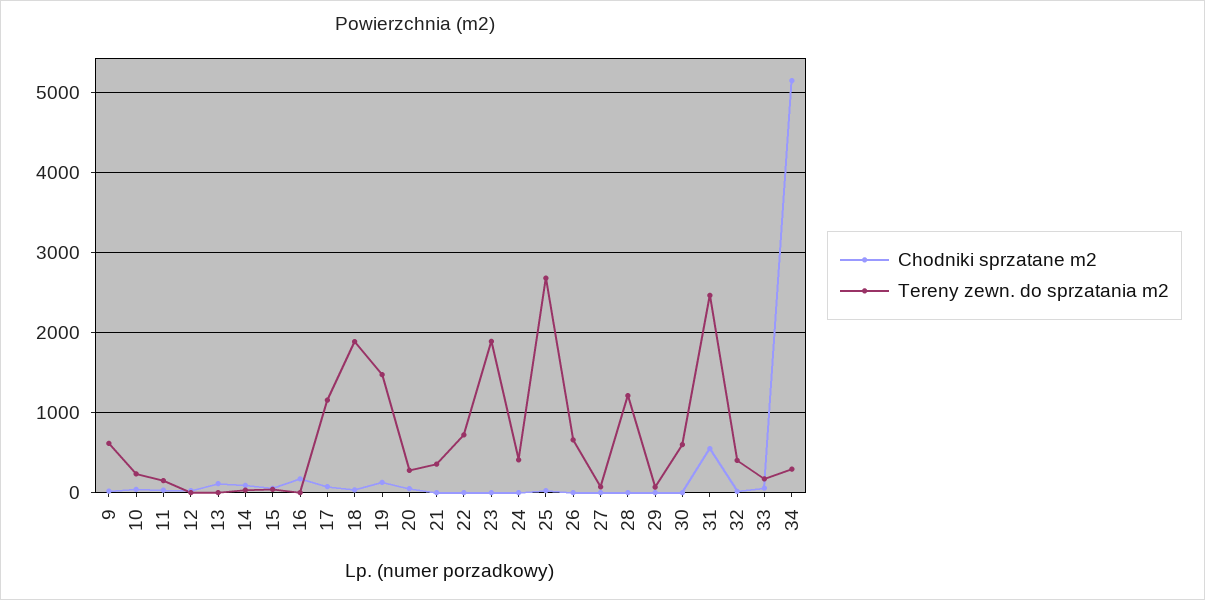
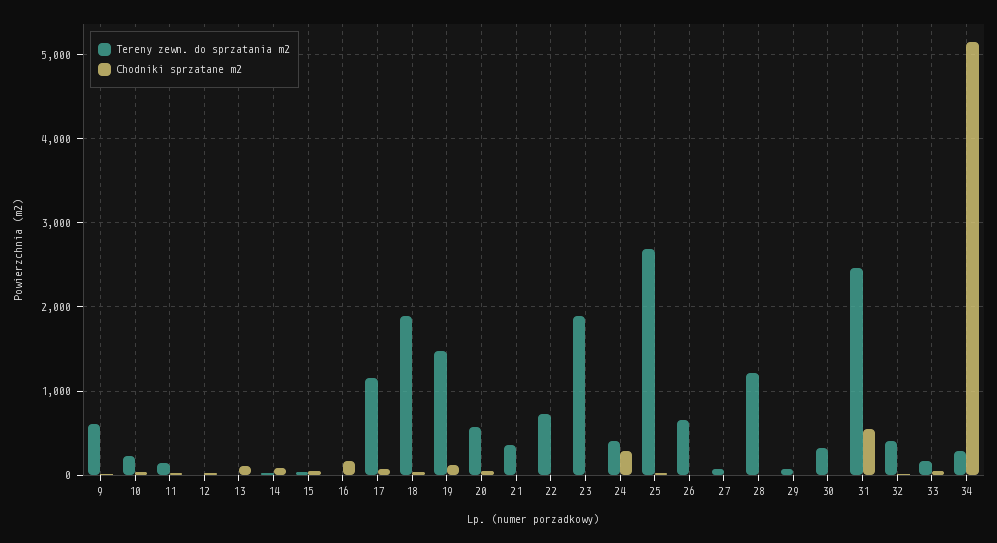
  {
    "Chodniki sprzatane m2": {
      "9": 0,
      "10": 0,
      "11": 0,
      "12": 0,
      "13": 100,
      "14": 100,
      "15": 100,
      "16": 200,
      "17": 100,
      "18": 0,
      "19": 100,
      "20": 0,
      "21": 0,
      "22": 0,
      "23": 0,
-     "24": 0,
+     "24": 300,
      "25": 0,
      "26": 0,
      "27": 0,
      "28": 0,
      "29": 0,
      "30": 0,
      "31": 500,
      "32": 0,
      "33": 100,
      "34": 5200
    },
    "Tereny zewn. do sprzatania m2": {
      "9": 600,
      "10": 200,
      "11": 100,
      "12": 0,
      "13": 0,
      "14": 0,
      "15": 0,
      "16": 0,
      "17": 1200,
      "18": 1900,
      "19": 1500,
-     "20": 300,
+     "20": 600,
      "21": 400,
      "22": 700,
      "23": 1900,
      "24": 400,
      "25": 2700,
      "26": 700,
      "27": 100,
      "28": 1200,
      "29": 100,
-     "30": 600,
+     "30": 300,
      "31": 2500,
      "32": 400,
      "33": 200,
      "34": 300
    }
  }

